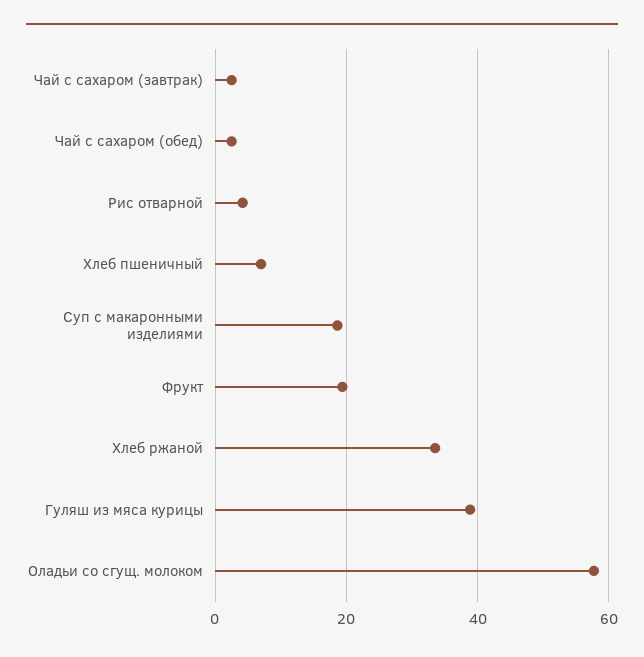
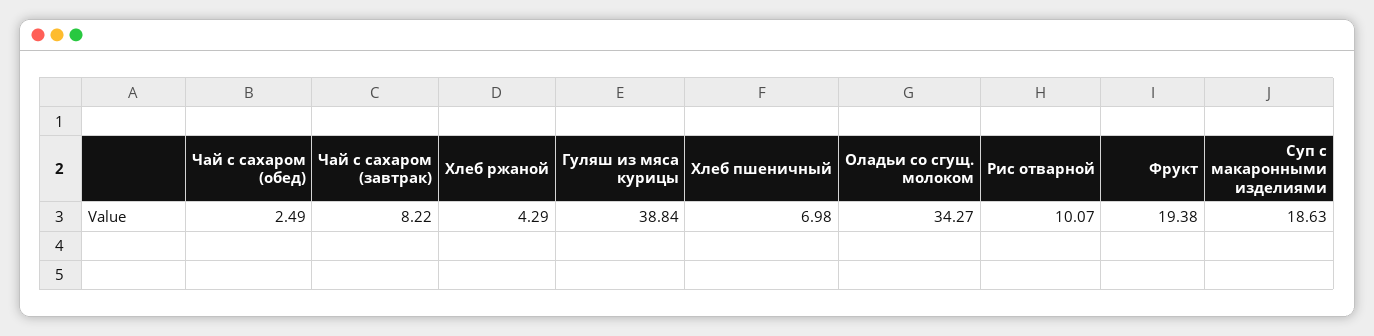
  {
-   "Чай с сахаром (завтрак)": 2,
+   "Чай с сахаром (завтрак)": 8.22,
    "Чай с сахаром (обед)": 2.49,
-   "Рис отварной": 4,
+   "Рис отварной": 10.07,
    "Хлеб пшеничный": 6.98,
    "Суп с макаронными изделиями": 18.63,
    "Фрукт": 19.38,
-   "Хлеб ржаной": 34,
+   "Хлеб ржаной": 4.29,
    "Гуляш из мяса курицы": 38.84,
-   "Оладьи со сгущ. молоком": 58
+   "Оладьи со сгущ. молоком": 34.27
  }

